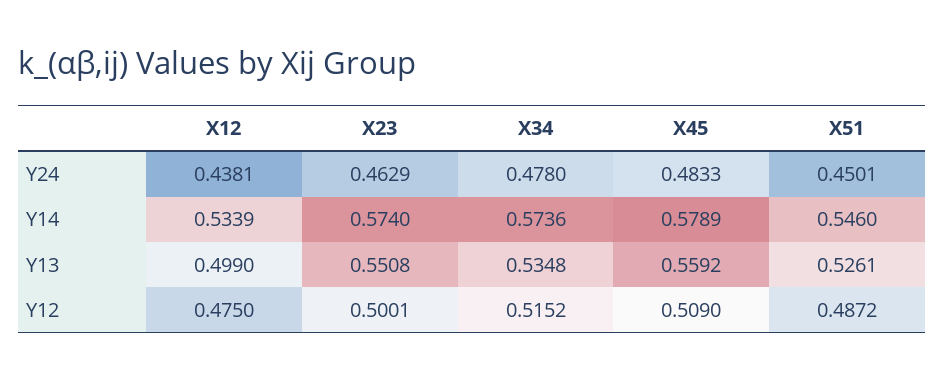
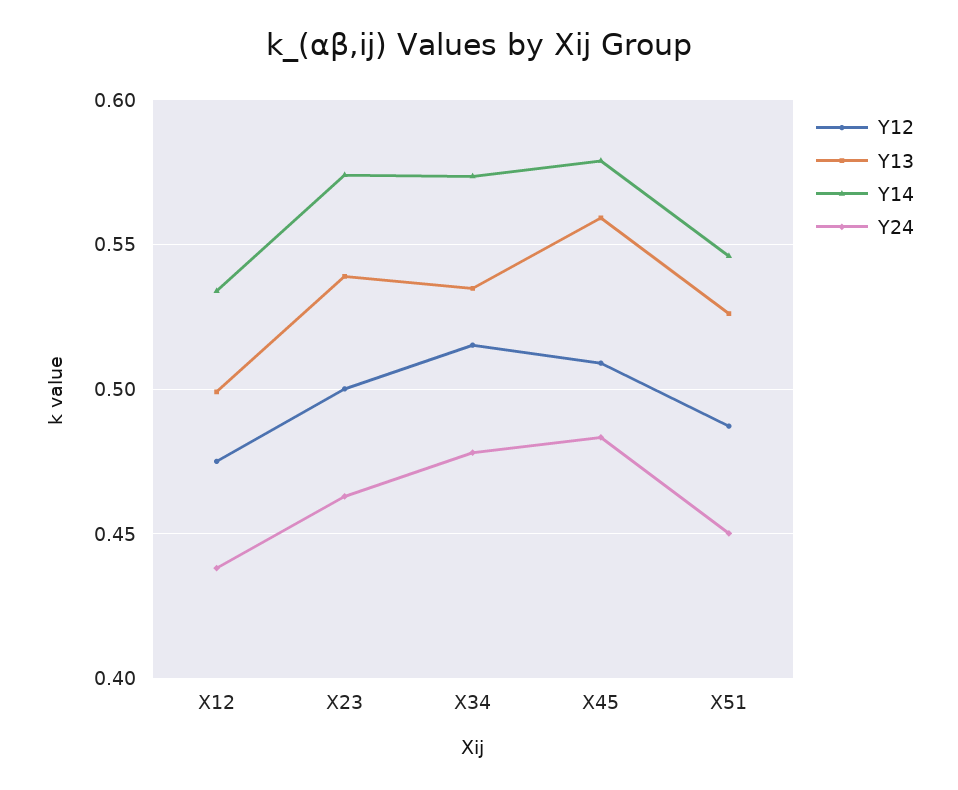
  {
    "Y24": {
      "X12": 0.4381,
      "X23": 0.4629,
      "X34": 0.478,
      "X45": 0.4833,
      "X51": 0.4501
    },
    "Y14": {
      "X12": 0.5339,
      "X23": 0.574,
      "X34": 0.5736,
      "X45": 0.5789,
      "X51": 0.546
    },
    "Y13": {
      "X12": 0.499,
-     "X23": 0.5508,
+     "X23": 0.54,
      "X34": 0.5348,
      "X45": 0.5592,
      "X51": 0.5261
    },
    "Y12": {
      "X12": 0.475,
      "X23": 0.5001,
      "X34": 0.5152,
      "X45": 0.509,
      "X51": 0.4872
    }
  }

